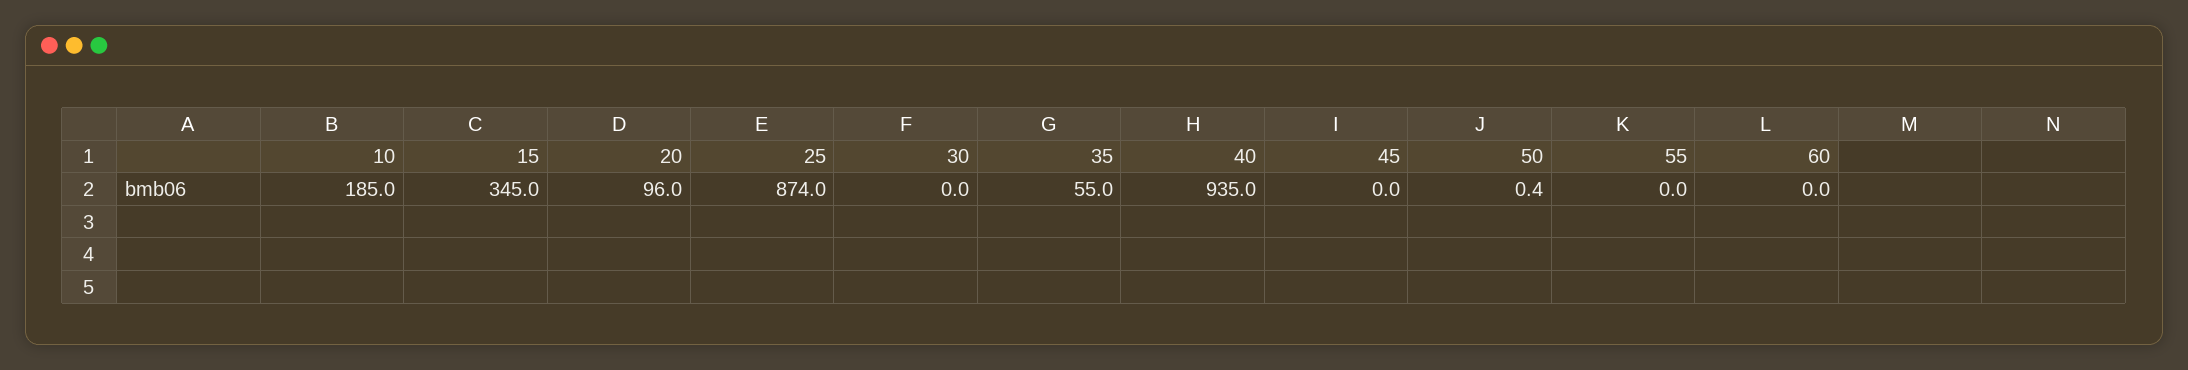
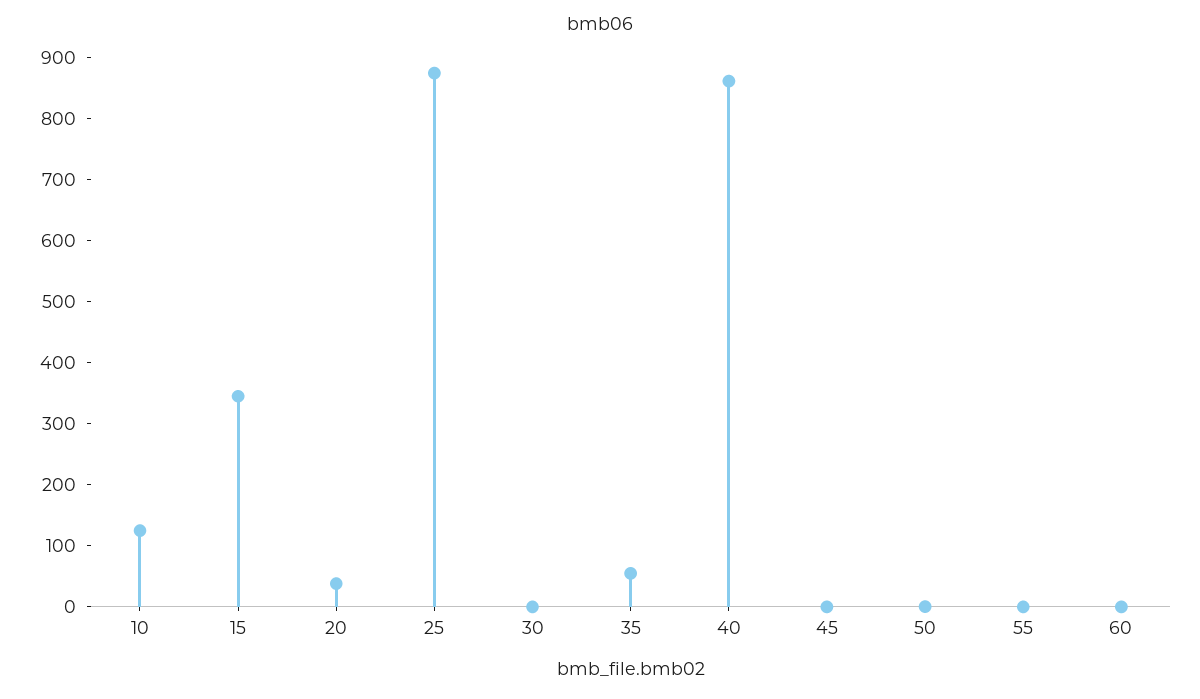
  {
-   "10": 185,
+   "10": 120,
    "15": 345,
-   "20": 96,
+   "20": 40,
    "25": 874,
    "30": 0,
    "35": 55,
-   "40": 935,
+   "40": 860,
    "45": 0,
    "50": 0.4,
    "55": 0,
    "60": 0
  }

